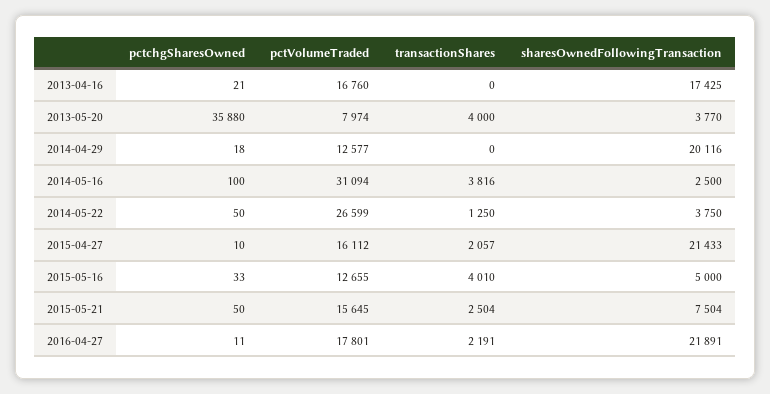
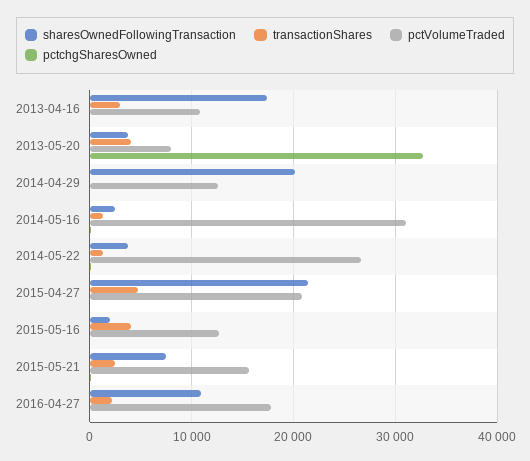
  {
    "pctchgSharesOwned": {
      "2013-04-16": 21,
-     "2013-05-20": 35880,
+     "2013-05-20": 33000,
      "2014-04-29": 18,
      "2014-05-16": 100,
      "2014-05-22": 50,
      "2015-04-27": 10,
      "2015-05-16": 33,
      "2015-05-21": 50,
      "2016-04-27": 11
    },
    "pctVolumeTraded": {
-     "2013-04-16": 16760,
+     "2013-04-16": 11000,
      "2013-05-20": 7974,
      "2014-04-29": 12577,
      "2014-05-16": 31094,
      "2014-05-22": 26599,
-     "2015-04-27": 16112,
+     "2015-04-27": 21000,
      "2015-05-16": 12655,
      "2015-05-21": 15645,
      "2016-04-27": 17801
    },
    "transactionShares": {
-     "2013-04-16": 0,
+     "2013-04-16": 3000,
      "2013-05-20": 4000,
      "2014-04-29": 0,
-     "2014-05-16": 3816,
+     "2014-05-16": 1000,
      "2014-05-22": 1250,
-     "2015-04-27": 2057,
+     "2015-04-27": 5000,
      "2015-05-16": 4010,
      "2015-05-21": 2504,
      "2016-04-27": 2191
    },
    "sharesOwnedFollowingTransaction": {
      "2013-04-16": 17425,
      "2013-05-20": 3770,
      "2014-04-29": 20116,
      "2014-05-16": 2500,
      "2014-05-22": 3750,
      "2015-04-27": 21433,
-     "2015-05-16": 5000,
+     "2015-05-16": 2000,
      "2015-05-21": 7504,
-     "2016-04-27": 21891
+     "2016-04-27": 11000
    }
  }

